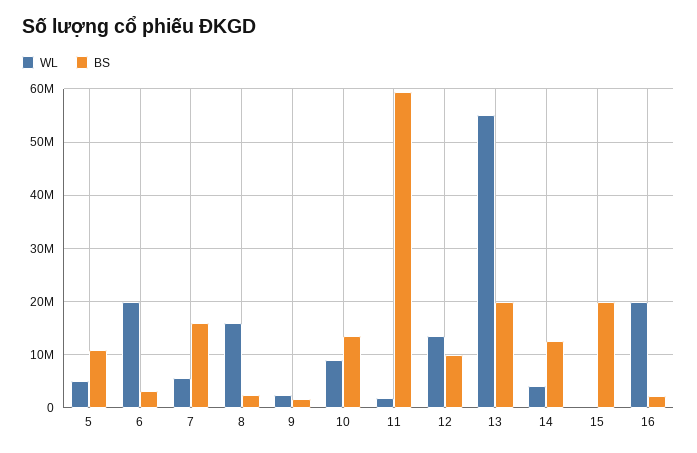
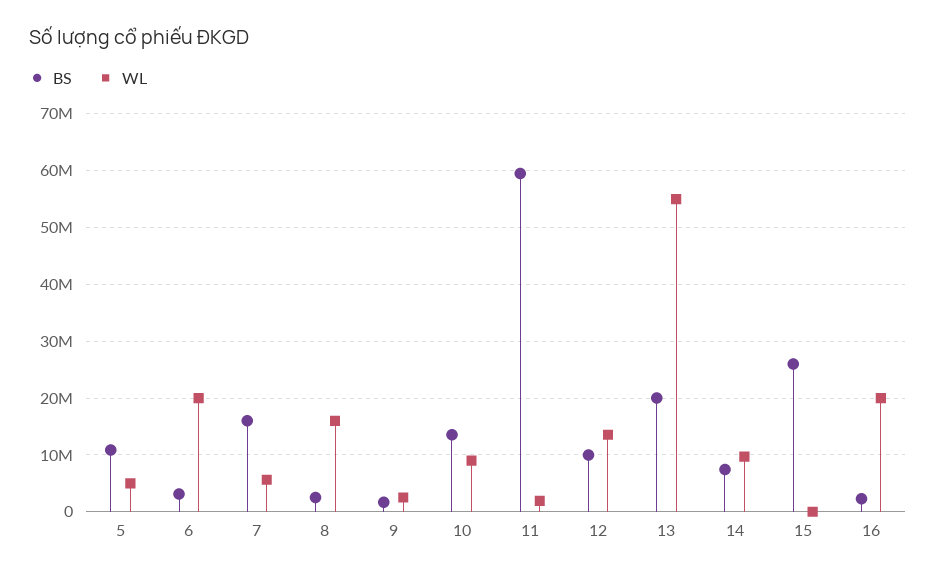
  {
    "WL": {
      "5": 6000000,
      "6": 20000000,
      "7": 6000000,
      "8": 16000000,
      "9": 2000000,
      "10": 10000000,
      "11": 2000000,
      "12": 14000000,
      "13": 56000000,
-     "14": 4000000,
+     "14": 10000000,
      "15": 0,
      "16": 20000000
    },
    "BS": {
      "5": 10000000,
      "6": 4000000,
      "7": 16000000,
      "8": 2000000,
      "9": 2000000,
      "10": 14000000,
      "11": 60000000,
      "12": 10000000,
      "13": 20000000,
-     "14": 12000000,
+     "14": 8000000,
-     "15": 20000000,
+     "15": 26000000,
      "16": 2000000
    }
  }

